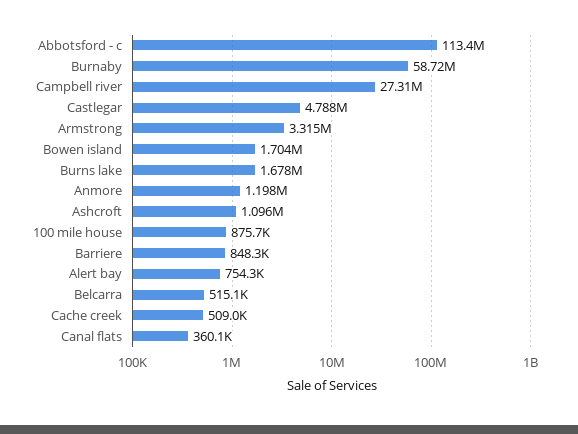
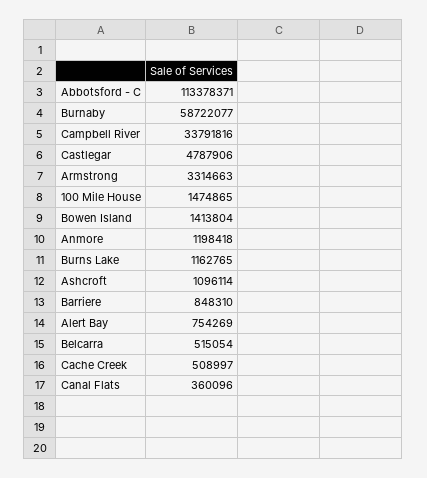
  {
    "Abbotsford - c": 113378371,
    "Burnaby": 58722077,
-   "Campbell river": 27310000,
+   "Campbell river": 33791816,
    "Castlegar": 4787906,
    "Armstrong": 3314663,
-   "Bowen island": 1704000,
+   "Bowen island": 1413804,
-   "Burns lake": 1678000,
+   "Burns lake": 1162765,
    "Anmore": 1198418,
    "Ashcroft": 1096114,
-   "100 mile house": 875700,
+   "100 mile house": 1474865,
    "Barriere": 848310,
    "Alert bay": 754269,
    "Belcarra": 515054,
    "Cache creek": 508997,
    "Canal flats": 360096
  }

